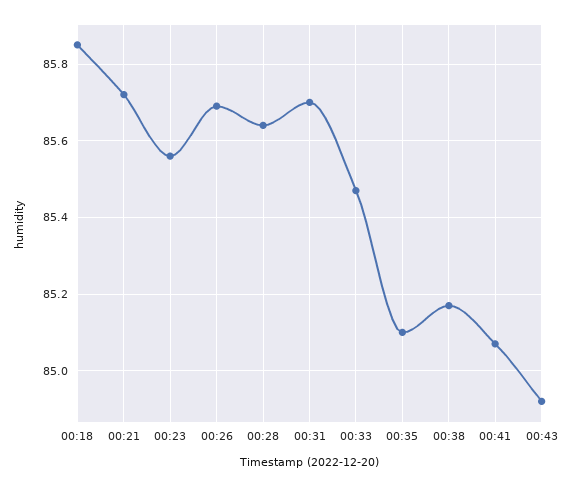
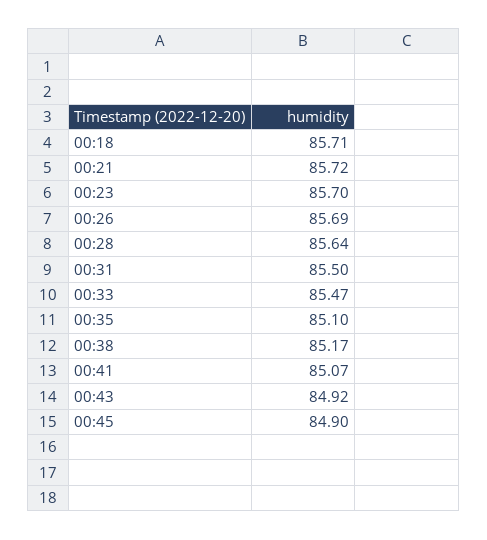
  {
-   "00:18": 85.85,
+   "00:18": 85.71,
    "00:21": 85.72,
-   "00:23": 85.55,
+   "00:23": 85.7,
    "00:26": 85.69,
    "00:28": 85.64,
-   "00:31": 85.7,
+   "00:31": 85.5,
    "00:33": 85.47,
    "00:35": 85.1,
    "00:38": 85.17,
    "00:41": 85.07,
-   "00:43": 84.92
+   "00:43": 84.92,
+   "00:45": 84.9
  }

